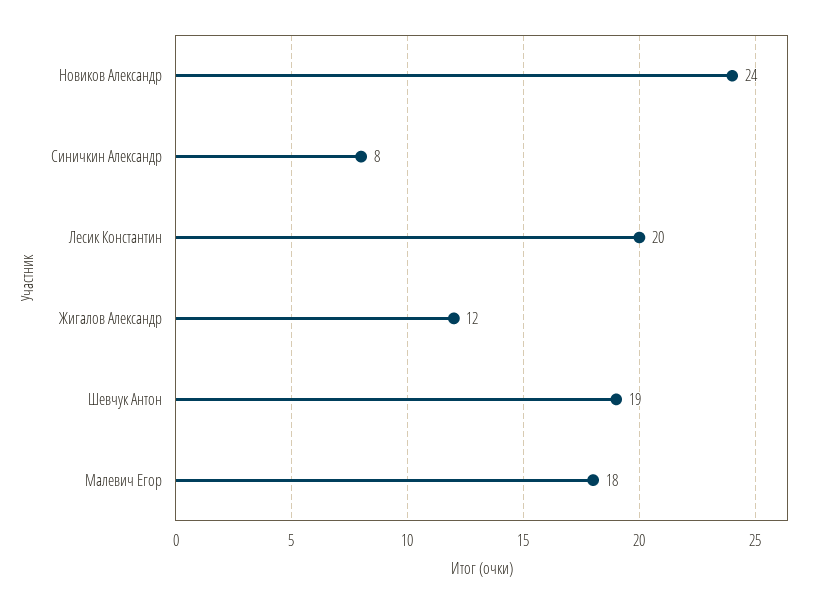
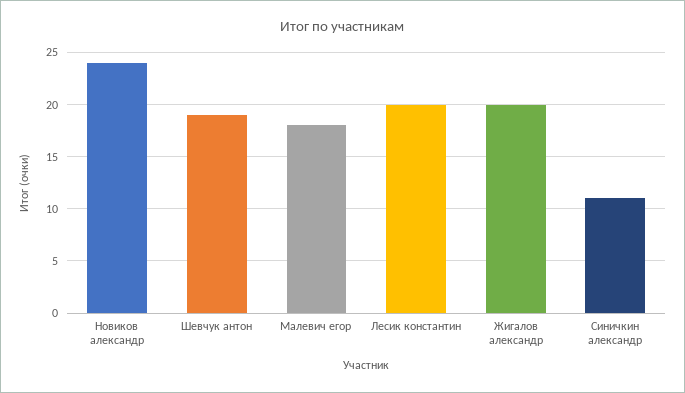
  {
    "Новиков Александр": 24,
-   "Синичкин Александр": 8,
+   "Синичкин Александр": 11,
    "Лесик Константин": 20,
-   "Жигалов Александр": 12,
+   "Жигалов Александр": 20,
    "Шевчук Антон": 19,
    "Малевич Егор": 18
  }

